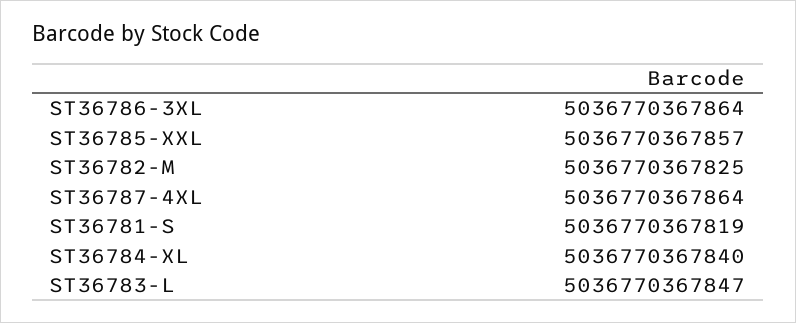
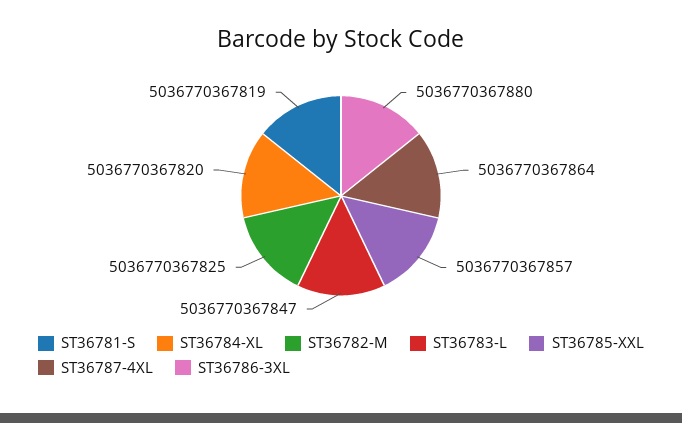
  {
-   "ST36786-3XL": 5036770367864,
+   "ST36786-3XL": 5036770367880,
    "ST36785-XXL": 5036770367857,
    "ST36782-M": 5036770367825,
    "ST36787-4XL": 5036770367864,
    "ST36781-S": 5036770367819,
-   "ST36784-XL": 5036770367840,
+   "ST36784-XL": 5036770367820,
    "ST36783-L": 5036770367847
  }

